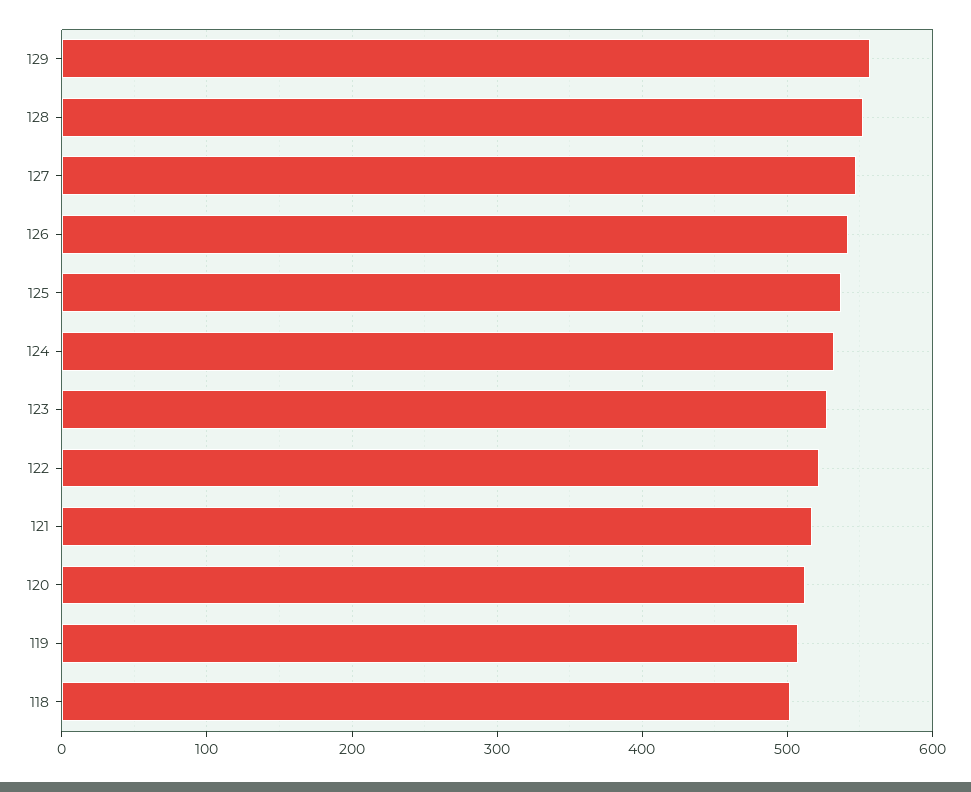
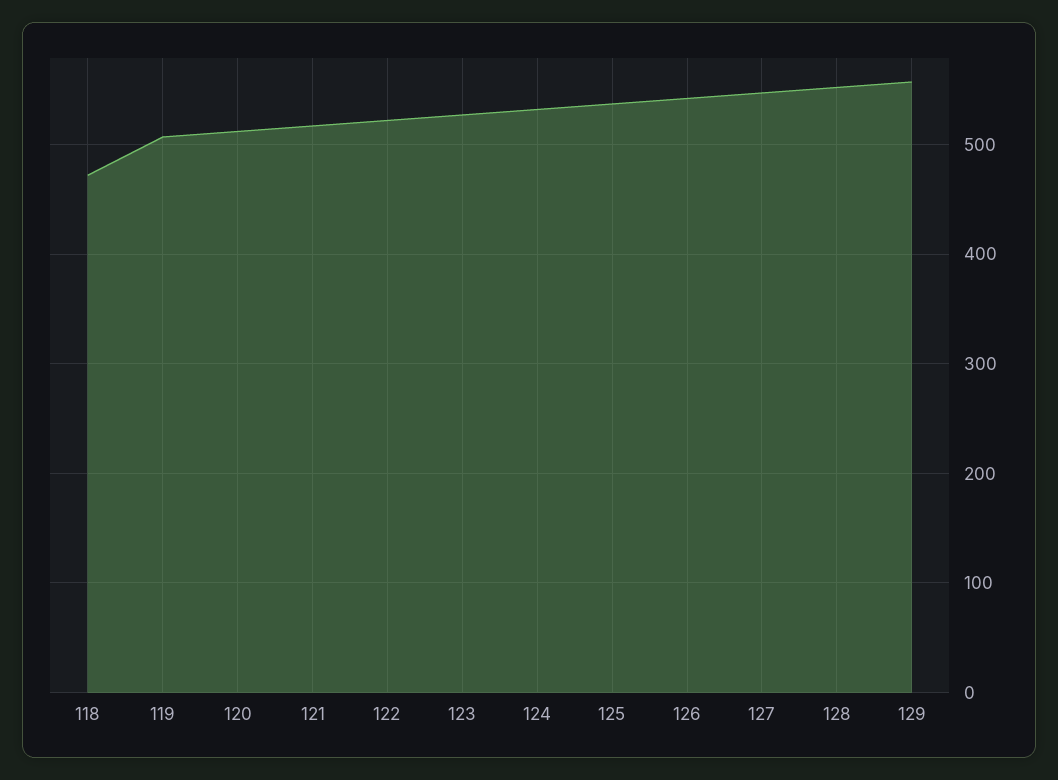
  {
    "129": 560,
    "128": 550,
    "127": 550,
    "126": 540,
    "125": 540,
    "124": 530,
    "123": 530,
    "122": 520,
    "121": 520,
    "120": 510,
    "119": 510,
-   "118": 500
+   "118": 470
  }

